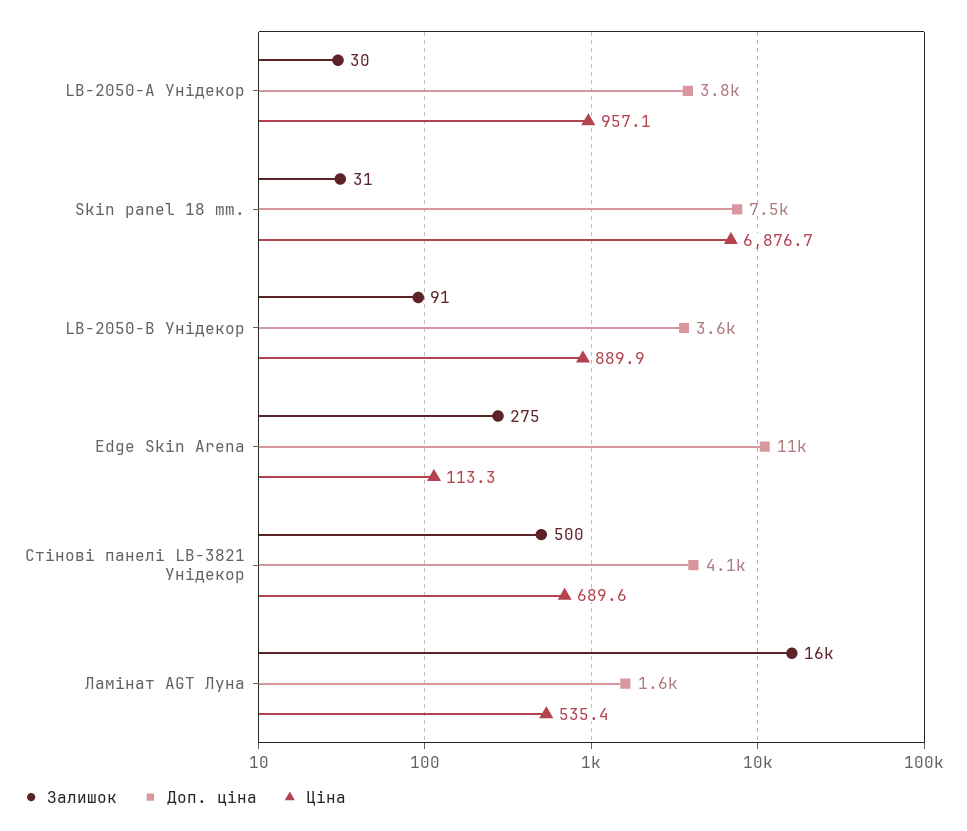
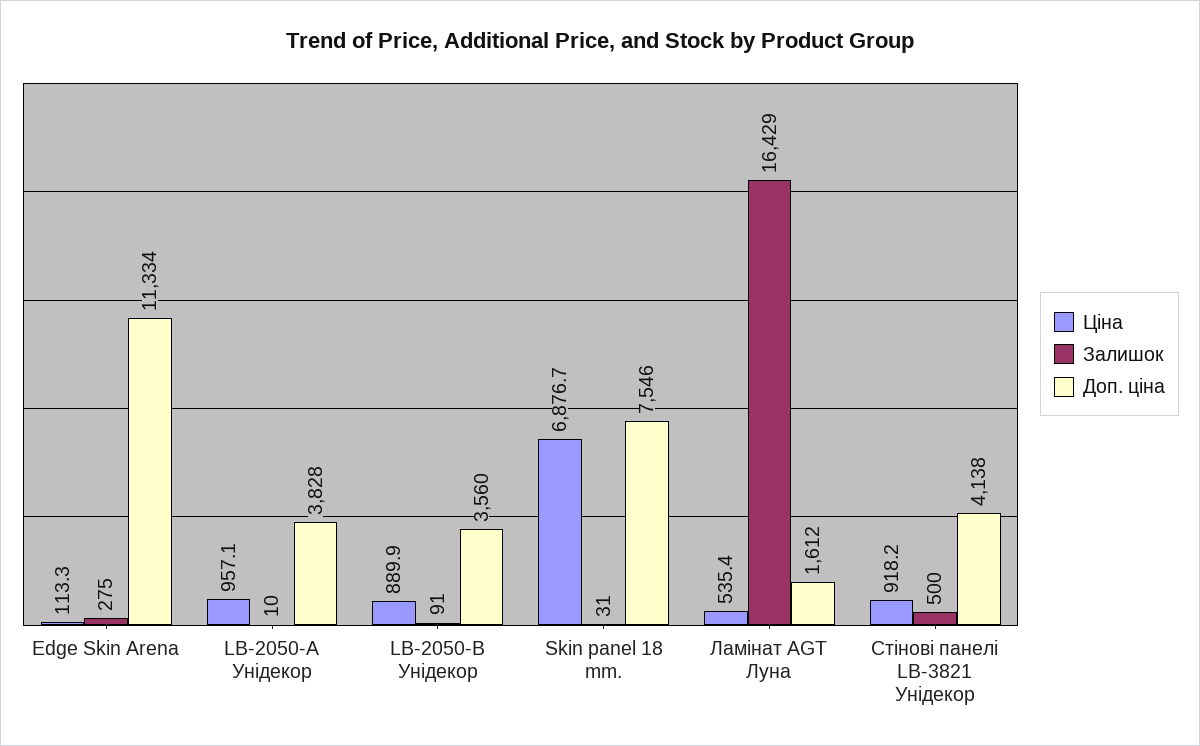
  {
    "Залишок": {
-     "LB-2050-А Унідекор": 30,
+     "LB-2050-А Унідекор": 10,
      "Skin panel 18 mm.": 31,
      "LB-2050-В Унідекор": 91,
      "Edge Skin Arena": 275,
      "Стінові панелі LB-3821 Унідекор": 500,
      "Ламінат AGT Луна": 16429
    },
    "Доп. ціна": {
      "LB-2050-А Унідекор": 3828,
      "Skin panel 18 mm.": 7546,
      "LB-2050-В Унідекор": 3560,
      "Edge Skin Arena": 11334,
      "Стінові панелі LB-3821 Унідекор": 4138,
      "Ламінат AGT Луна": 1612
    },
    "Ціна": {
      "LB-2050-А Унідекор": 957.1,
      "Skin panel 18 mm.": 6876.7,
      "LB-2050-В Унідекор": 889.9,
      "Edge Skin Arena": 113.3,
-     "Стінові панелі LB-3821 Унідекор": 689.6,
+     "Стінові панелі LB-3821 Унідекор": 918.2,
      "Ламінат AGT Луна": 535.4
    }
  }

